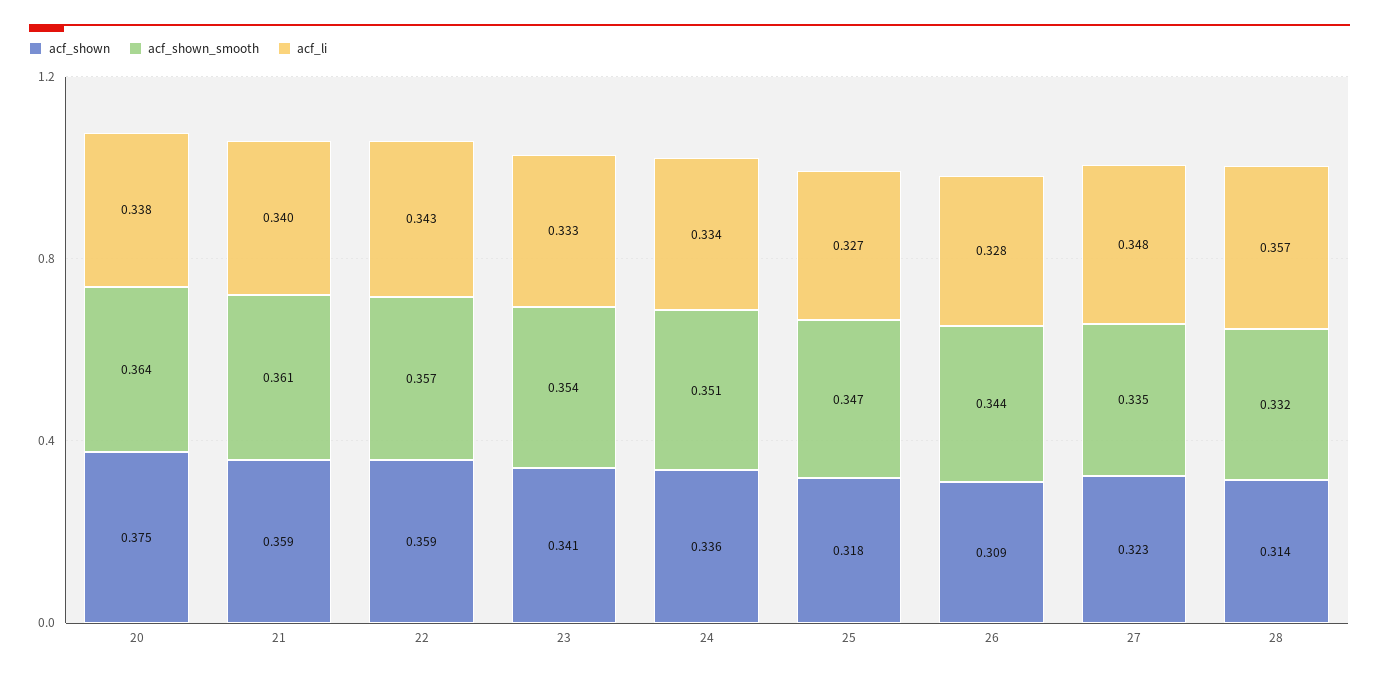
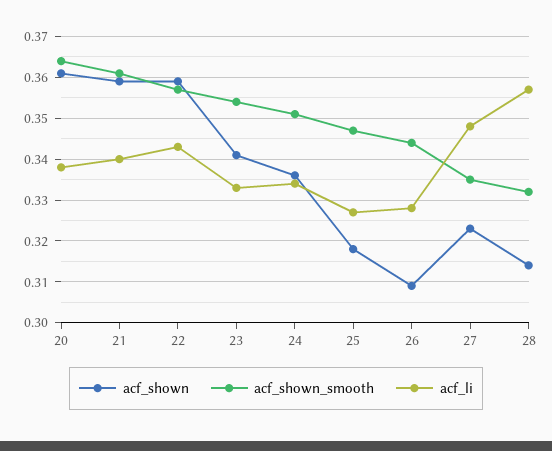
  {
    "acf_shown": {
-     "20": 0.375,
+     "20": 0.36,
      "21": 0.359,
      "22": 0.359,
      "23": 0.341,
      "24": 0.336,
      "25": 0.318,
      "26": 0.309,
      "27": 0.323,
      "28": 0.314
    },
    "acf_shown_smooth": {
      "20": 0.364,
      "21": 0.361,
      "22": 0.357,
      "23": 0.354,
      "24": 0.351,
      "25": 0.347,
      "26": 0.344,
      "27": 0.335,
      "28": 0.332
    },
    "acf_li": {
      "20": 0.338,
      "21": 0.34,
      "22": 0.343,
      "23": 0.333,
      "24": 0.334,
      "25": 0.327,
      "26": 0.328,
      "27": 0.348,
      "28": 0.357
    }
  }

